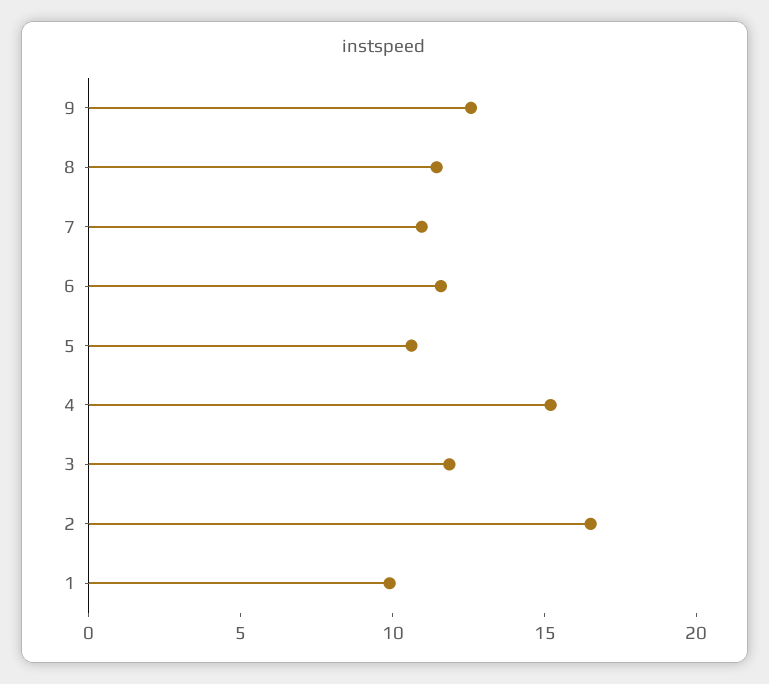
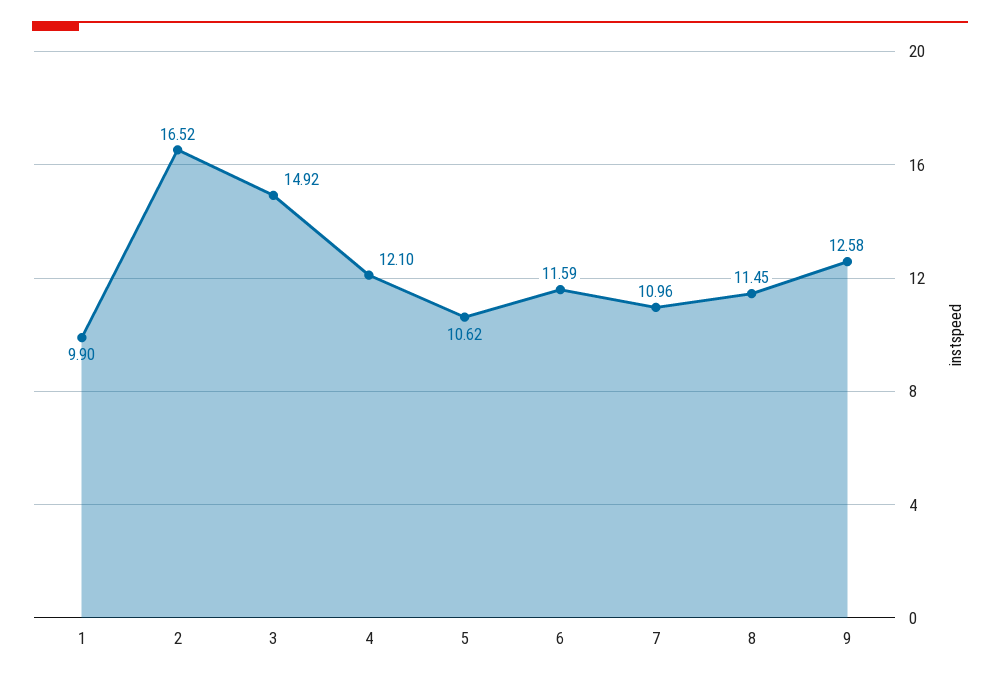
  {
    "9": 12.58,
    "8": 11.45,
    "7": 10.96,
    "6": 11.59,
    "5": 10.62,
-   "4": 15,
+   "4": 12.1,
-   "3": 12,
+   "3": 14.92,
    "2": 16.52,
    "1": 9.9
  }

